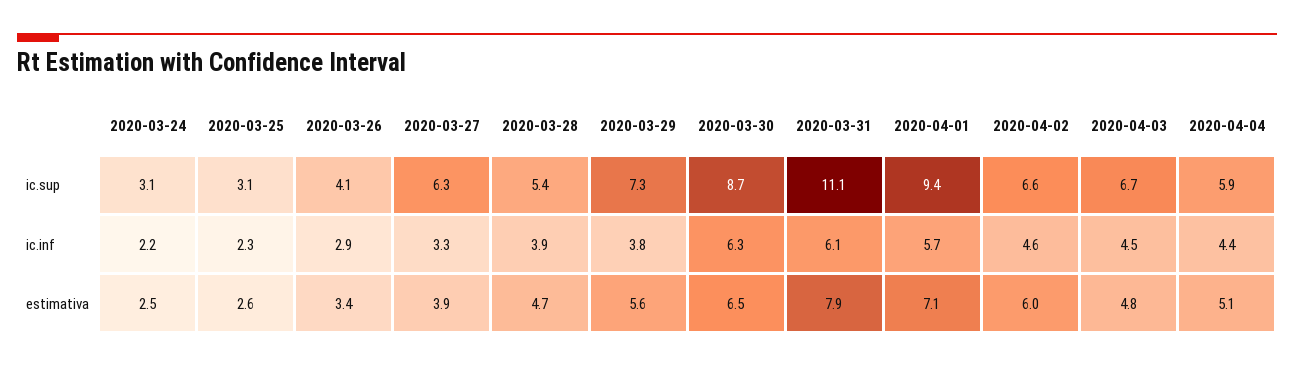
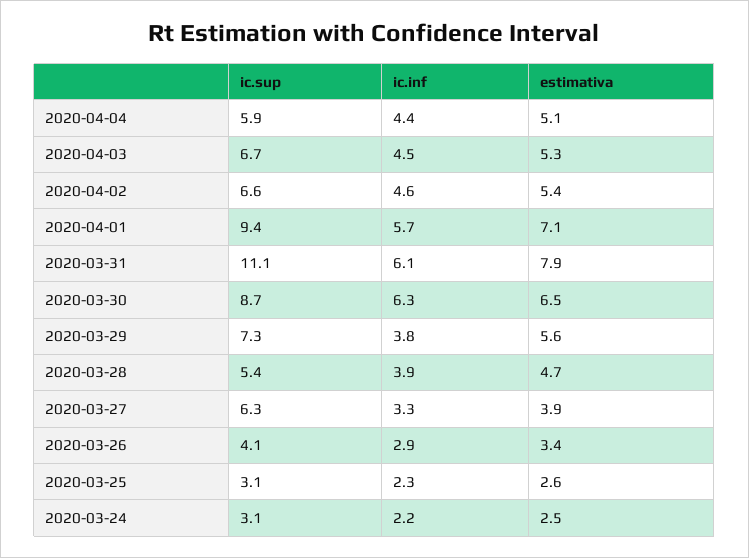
  {
    "2020-03-24": {
      "ic.sup": 3.1,
      "ic.inf": 2.2,
      "estimativa": 2.5
    },
    "2020-03-25": {
      "ic.sup": 3.1,
      "ic.inf": 2.3,
      "estimativa": 2.6
    },
    "2020-03-26": {
      "ic.sup": 4.1,
      "ic.inf": 2.9,
      "estimativa": 3.4
    },
    "2020-03-27": {
      "ic.sup": 6.3,
      "ic.inf": 3.3,
      "estimativa": 3.9
    },
    "2020-03-28": {
      "ic.sup": 5.4,
      "ic.inf": 3.9,
      "estimativa": 4.7
    },
    "2020-03-29": {
      "ic.sup": 7.3,
      "ic.inf": 3.8,
      "estimativa": 5.6
    },
    "2020-03-30": {
      "ic.sup": 8.7,
      "ic.inf": 6.3,
      "estimativa": 6.5
    },
    "2020-03-31": {
      "ic.sup": 11.1,
      "ic.inf": 6.1,
      "estimativa": 7.9
    },
    "2020-04-01": {
      "ic.sup": 9.4,
      "ic.inf": 5.7,
      "estimativa": 7.1
    },
    "2020-04-02": {
      "ic.sup": 6.6,
      "ic.inf": 4.6,
-     "estimativa": 6
+     "estimativa": 5.4
    },
    "2020-04-03": {
      "ic.sup": 6.7,
      "ic.inf": 4.5,
-     "estimativa": 4.8
+     "estimativa": 5.3
    },
    "2020-04-04": {
      "ic.sup": 5.9,
      "ic.inf": 4.4,
      "estimativa": 5.1
    }
  }

